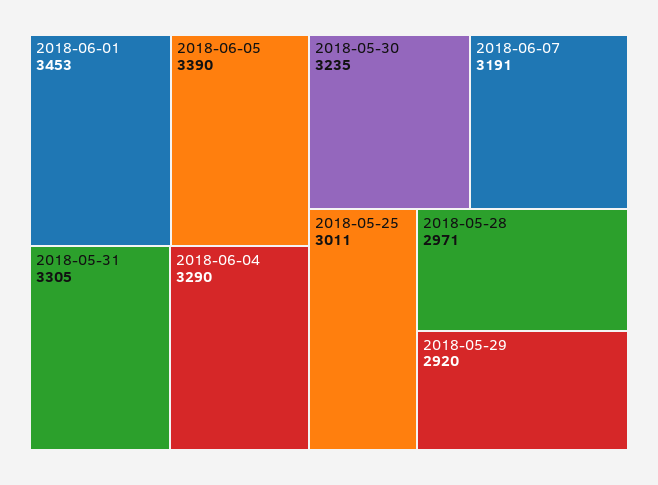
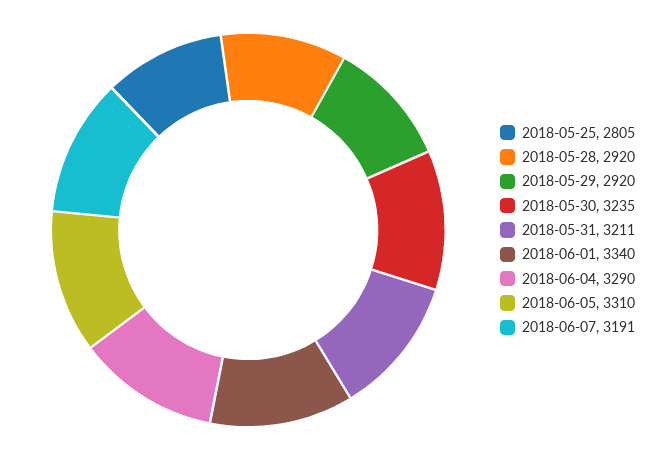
  {
-   "2018-06-01": 3453,
+   "2018-06-01": 3340,
-   "2018-06-05": 3390,
+   "2018-06-05": 3310,
-   "2018-05-31": 3305,
+   "2018-05-31": 3211,
    "2018-06-04": 3290,
    "2018-05-30": 3235,
    "2018-06-07": 3191,
-   "2018-05-25": 3011,
+   "2018-05-25": 2805,
-   "2018-05-28": 2971,
+   "2018-05-28": 2920,
    "2018-05-29": 2920
  }

